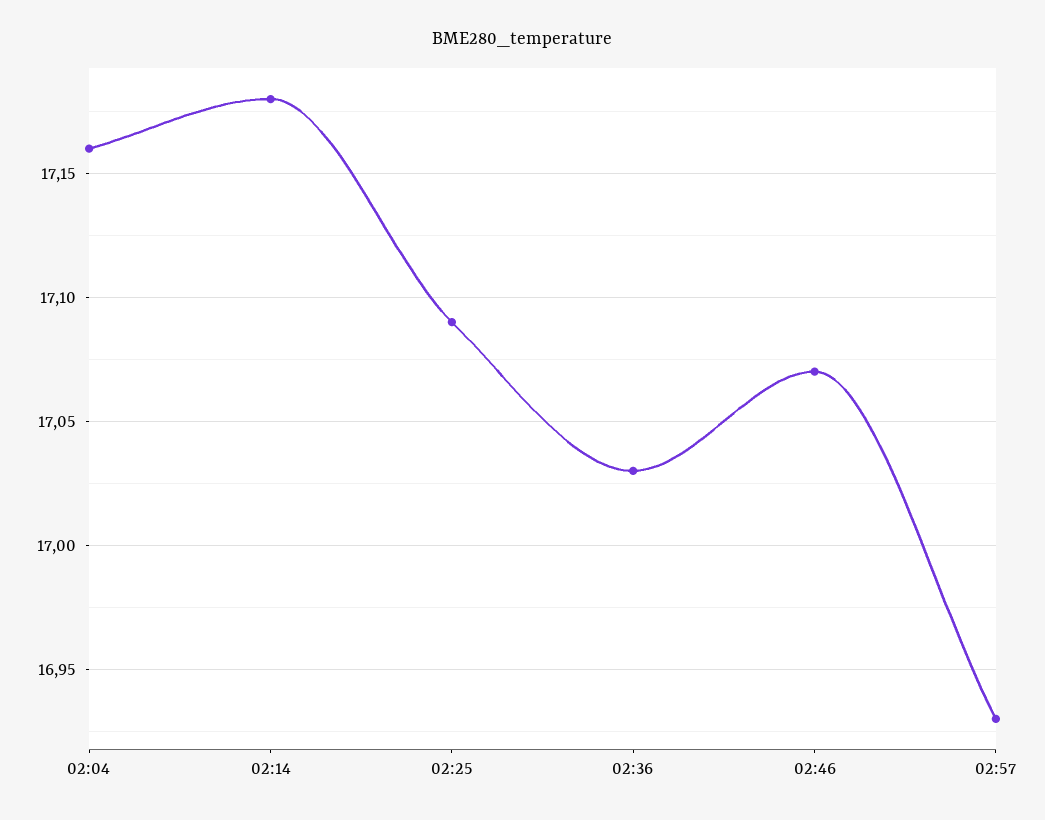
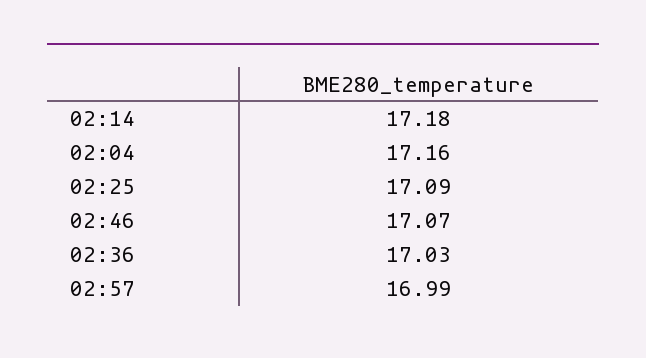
  {
    "02:04": 17.16,
    "02:14": 17.18,
    "02:25": 17.09,
    "02:36": 17.03,
    "02:46": 17.07,
-   "02:57": 16.93
+   "02:57": 16.99
  }

